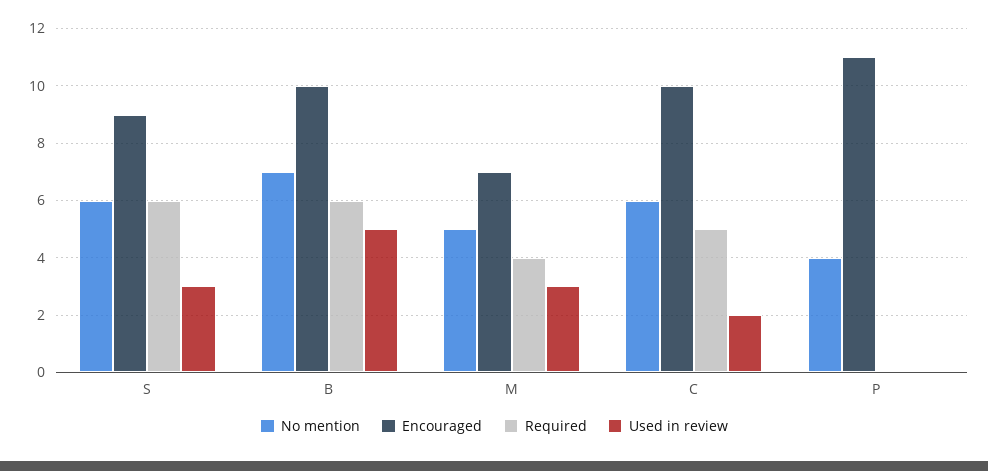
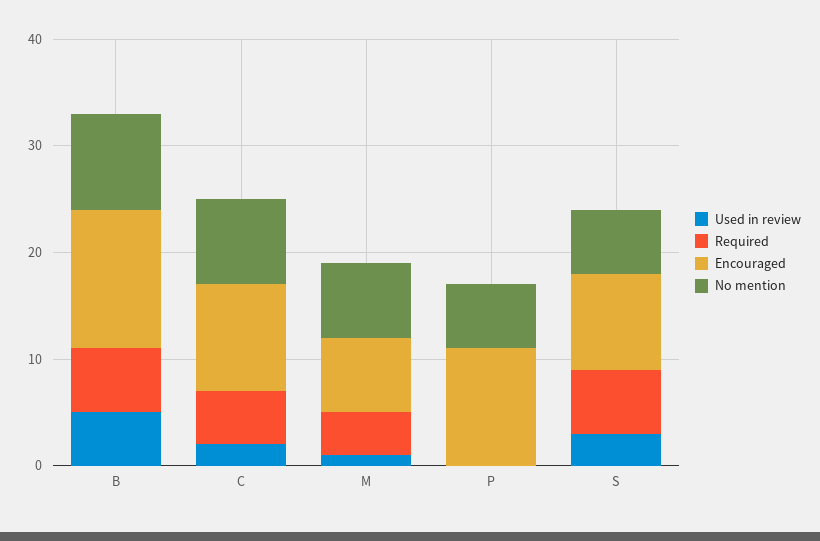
  {
    "No mention": {
      "S": 6,
-     "B": 7,
+     "B": 9,
-     "M": 5,
+     "M": 7,
-     "C": 6,
+     "C": 8,
-     "P": 4
+     "P": 6
    },
    "Encouraged": {
      "S": 9,
-     "B": 10,
+     "B": 13,
      "M": 7,
      "C": 10,
      "P": 11
    },
    "Required": {
      "S": 6,
      "B": 6,
      "M": 4,
      "C": 5,
      "P": 0
    },
    "Used in review": {
      "S": 3,
      "B": 5,
-     "M": 3,
+     "M": 1,
      "C": 2,
      "P": 0
    }
  }

